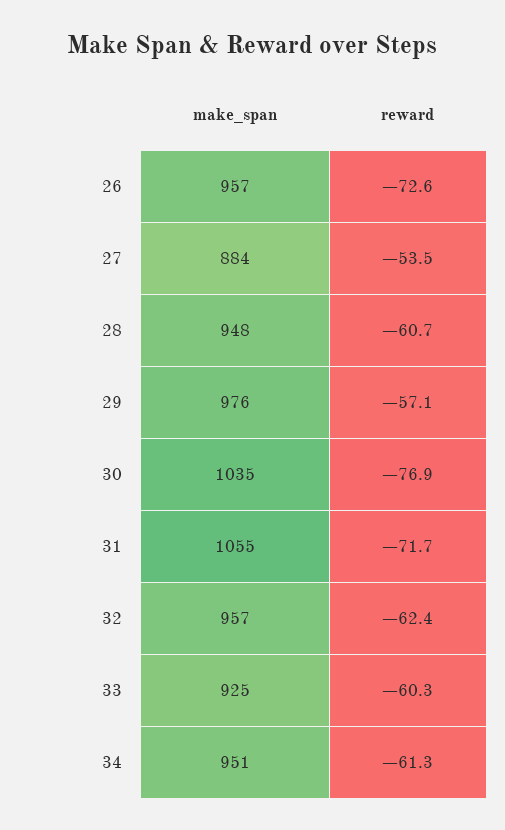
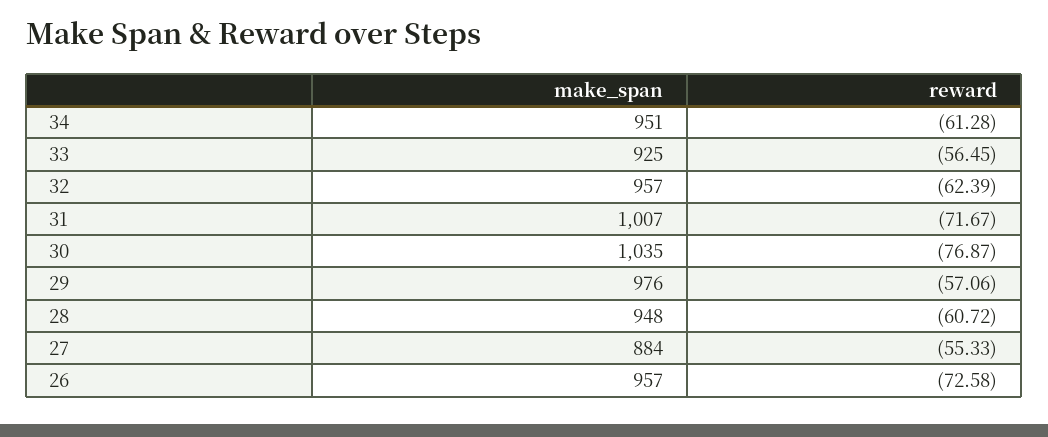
  {
    "make_span": {
      "26": 957,
      "27": 884,
      "28": 948,
      "29": 976,
      "30": 1035,
-     "31": 1055,
+     "31": 1007,
      "32": 957,
      "33": 925,
      "34": 951
    },
    "reward": {
      "26": -72.58,
-     "27": -53.5,
+     "27": -55.33,
      "28": -60.72,
      "29": -57.06,
      "30": -76.87,
      "31": -71.67,
      "32": -62.39,
-     "33": -60.3,
+     "33": -56.45,
      "34": -61.28
    }
  }

